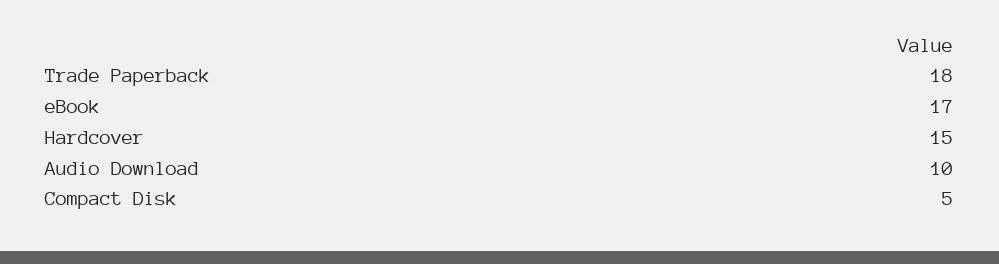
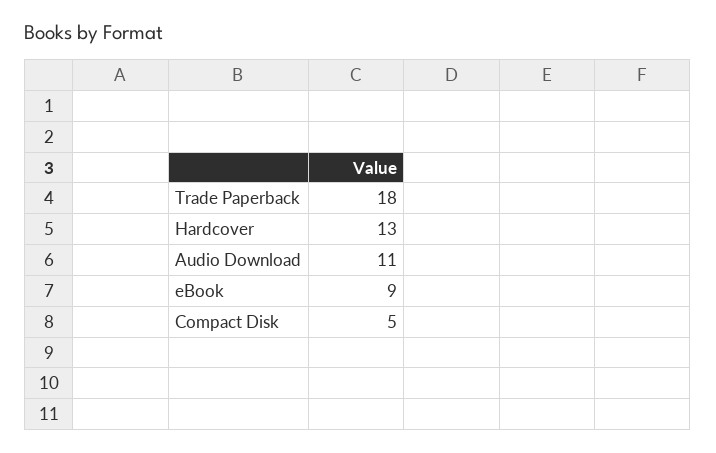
  {
    "Trade Paperback": 18,
-   "eBook": 17,
+   "eBook": 9,
-   "Hardcover": 15,
+   "Hardcover": 13,
-   "Audio Download": 10,
+   "Audio Download": 11,
    "Compact Disk": 5
  }

